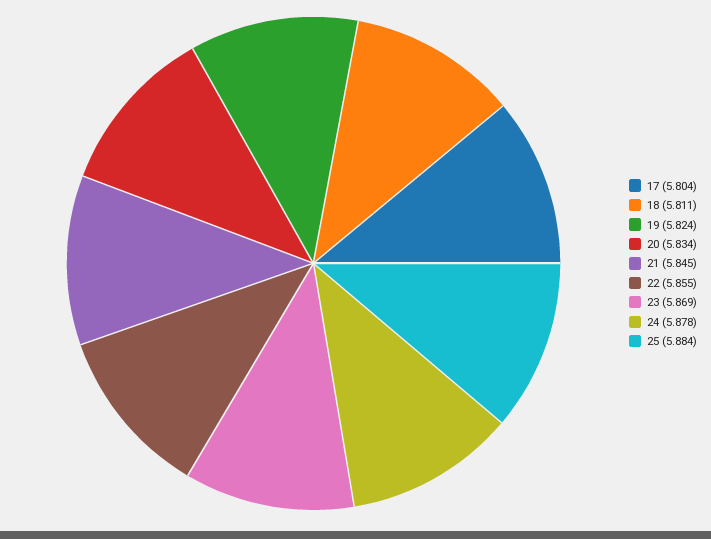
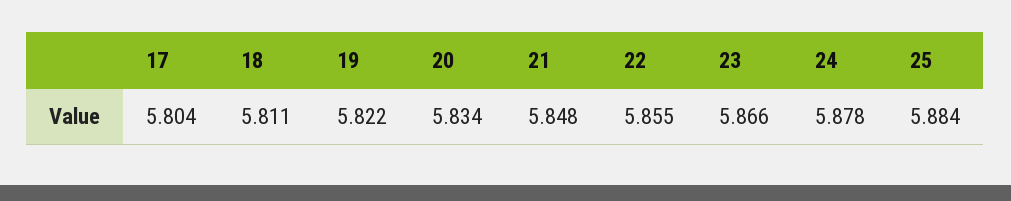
  {
    "17": 5.804,
    "18": 5.811,
-   "19": 5.824,
+   "19": 5.822,
    "20": 5.834,
-   "21": 5.845,
+   "21": 5.848,
    "22": 5.855,
-   "23": 5.869,
+   "23": 5.866,
    "24": 5.878,
    "25": 5.884
  }

